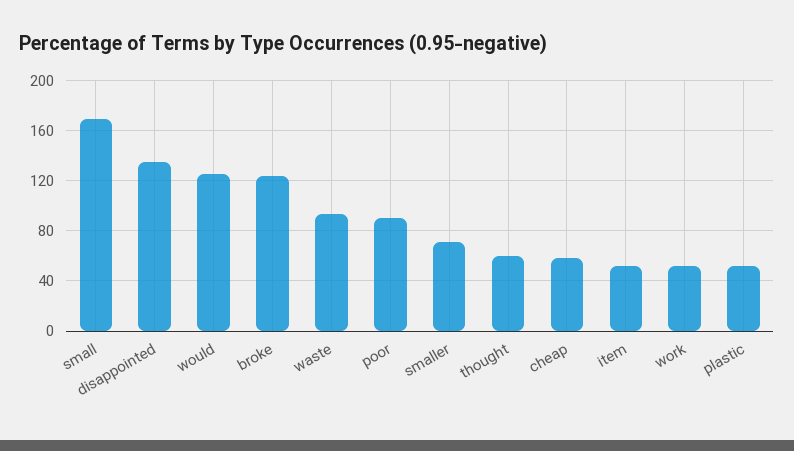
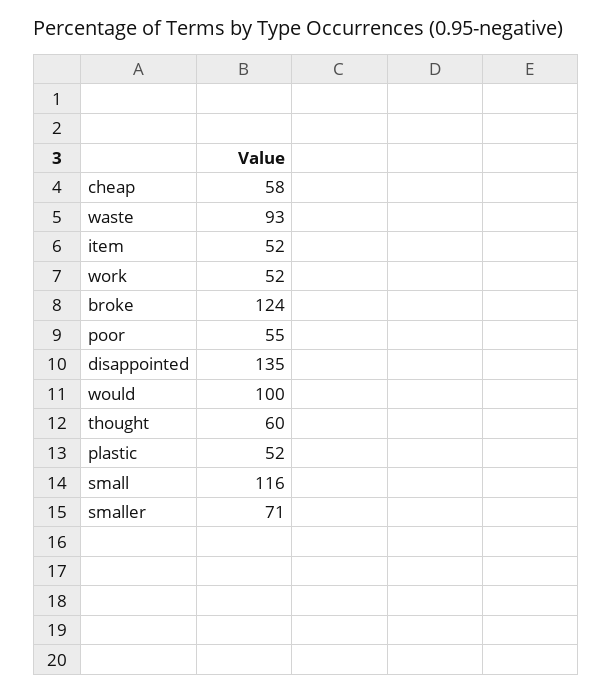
  {
-   "small": 170,
+   "small": 116,
    "disappointed": 135,
-   "would": 125,
+   "would": 100,
    "broke": 124,
    "waste": 93,
-   "poor": 90,
+   "poor": 55,
    "smaller": 71,
    "thought": 60,
    "cheap": 58,
    "item": 52,
    "work": 52,
    "plastic": 52
  }

